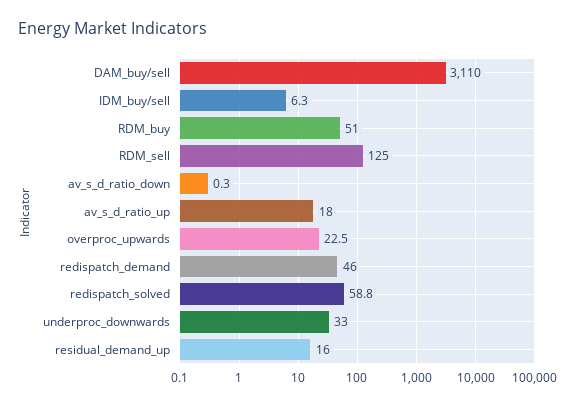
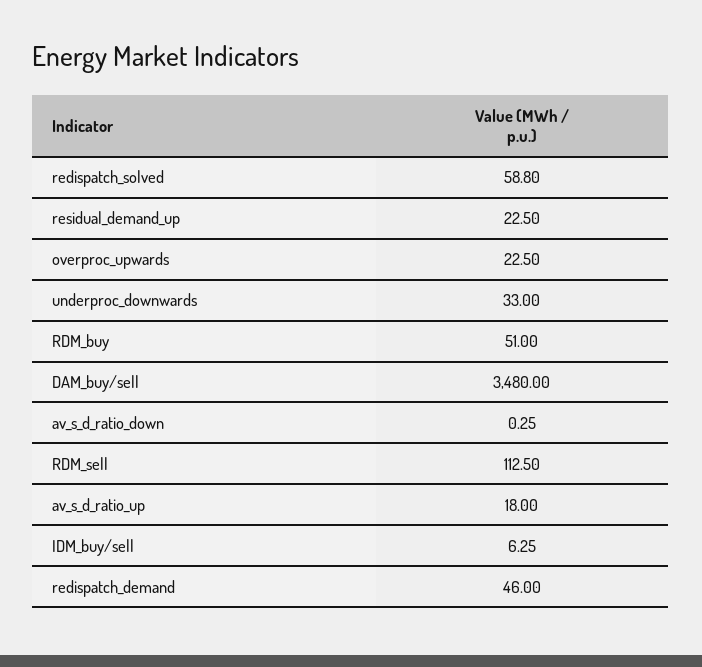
  {
-   "DAM_buy/sell": 3110,
+   "DAM_buy/sell": 3480,
    "IDM_buy/sell": 6.25,
    "RDM_buy": 51,
-   "RDM_sell": 125,
+   "RDM_sell": 112.5,
    "av_s_d_ratio_down": 0.25,
    "av_s_d_ratio_up": 18,
    "overproc_upwards": 22.5,
    "redispatch_demand": 46,
    "redispatch_solved": 58.8,
    "underproc_downwards": 33,
-   "residual_demand_up": 16
+   "residual_demand_up": 22.5
  }

